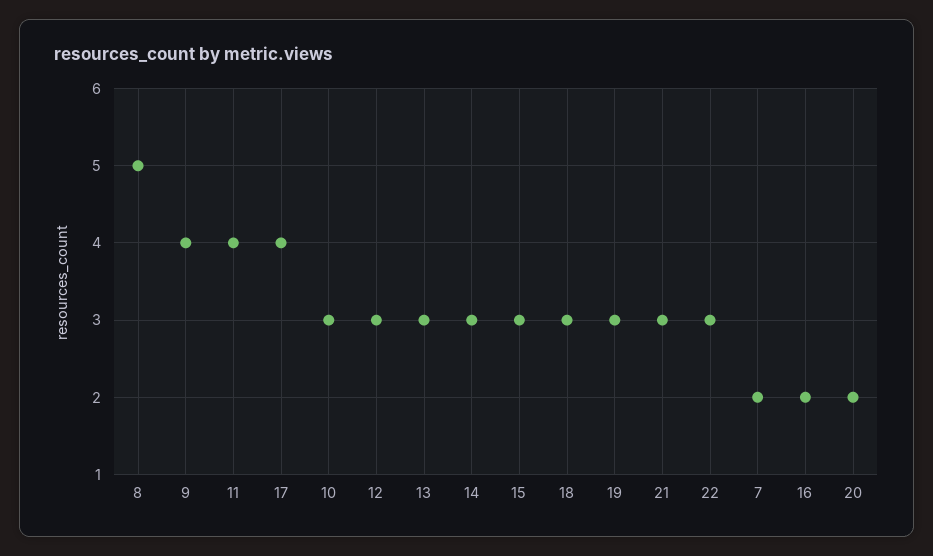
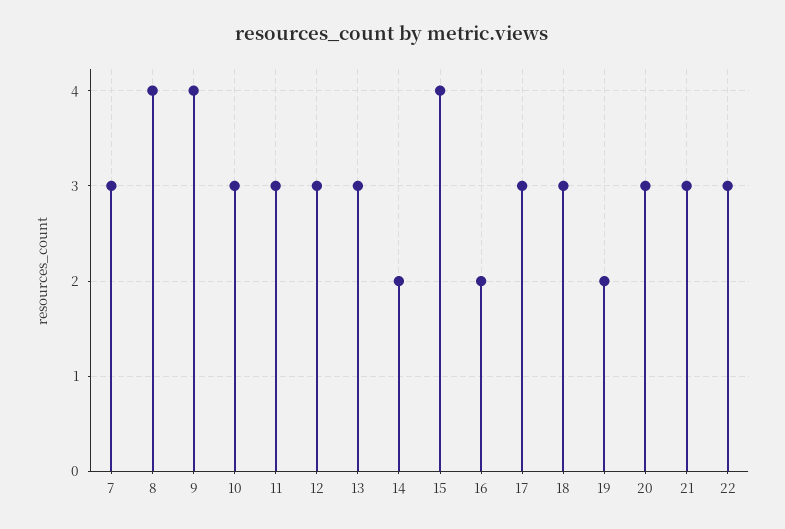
  {
-   "8": 5,
+   "8": 4,
    "9": 4,
-   "11": 4,
+   "11": 3,
-   "17": 4,
+   "17": 3,
    "10": 3,
    "12": 3,
    "13": 3,
-   "14": 3,
+   "14": 2,
-   "15": 3,
+   "15": 4,
    "18": 3,
-   "19": 3,
+   "19": 2,
    "21": 3,
    "22": 3,
-   "7": 2,
+   "7": 3,
    "16": 2,
-   "20": 2
+   "20": 3
  }

